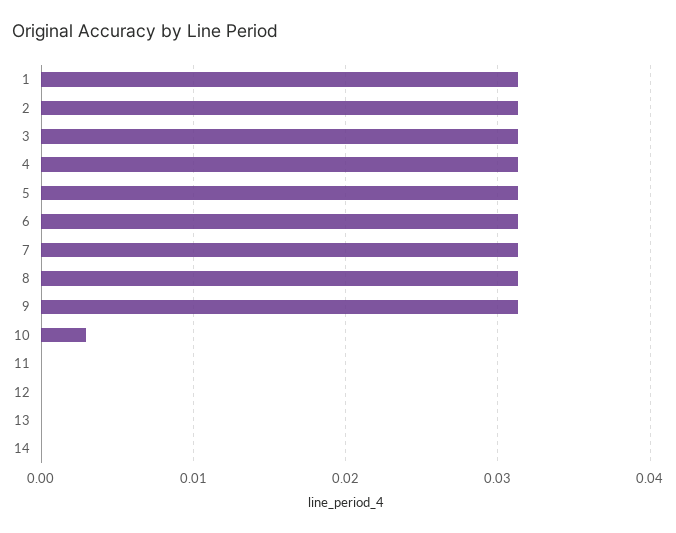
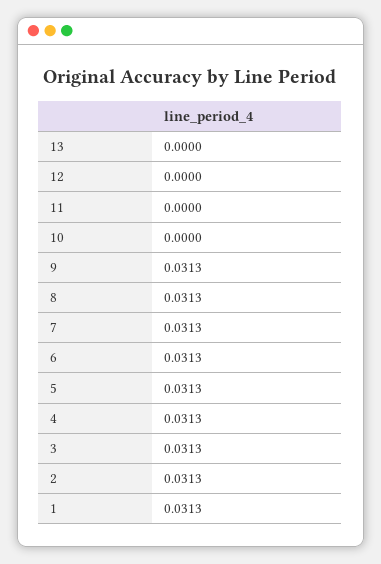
  {
    "1": 0.0313,
    "2": 0.0313,
    "3": 0.0313,
    "4": 0.0313,
    "5": 0.0313,
    "6": 0.0313,
    "7": 0.0313,
    "8": 0.0313,
    "9": 0.0313,
-   "10": 0.003,
+   "10": 0,
    "11": 0,
    "12": 0,
-   "13": 0,
+   "13": 0
-   "14": 0
  }

